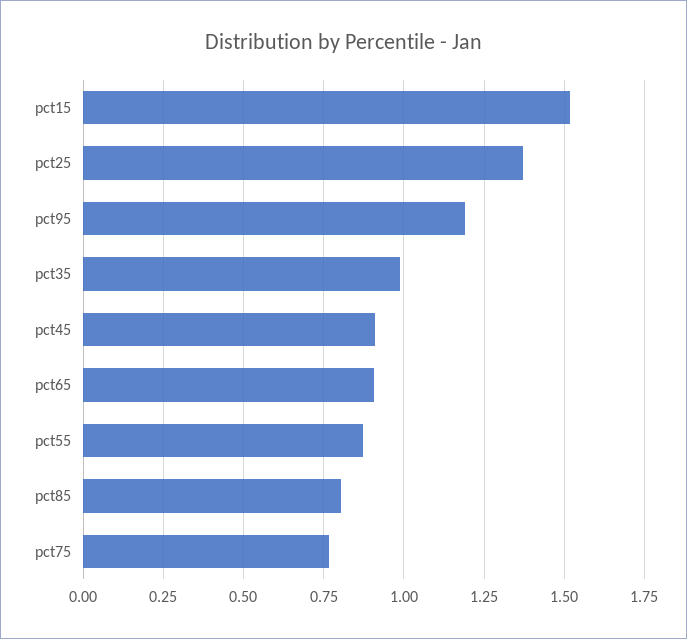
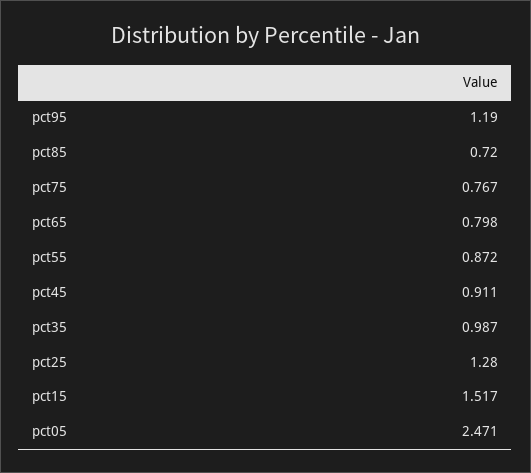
  {
    "pct15": 1.517,
-   "pct25": 1.375,
+   "pct25": 1.28,
    "pct95": 1.19,
    "pct35": 0.987,
    "pct45": 0.911,
-   "pct65": 0.9,
+   "pct65": 0.798,
    "pct55": 0.872,
-   "pct85": 0.8,
+   "pct85": 0.72,
-   "pct75": 0.767
+   "pct75": 0.767,
+   "pct05": 2.471
  }

